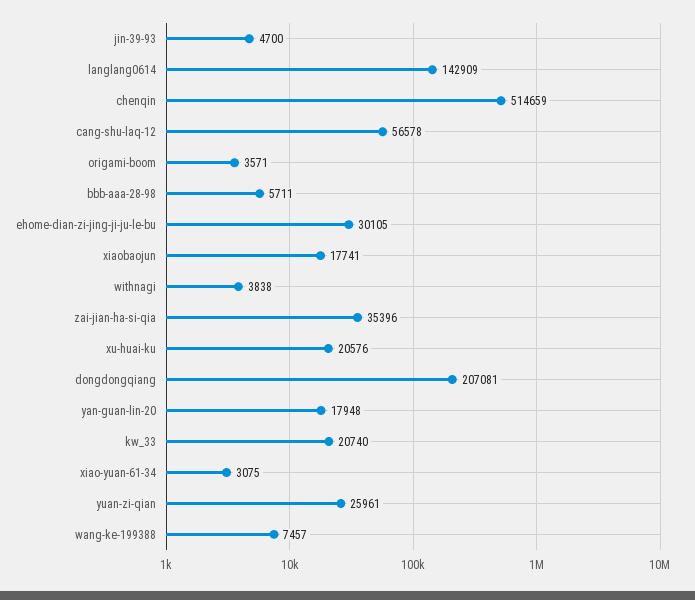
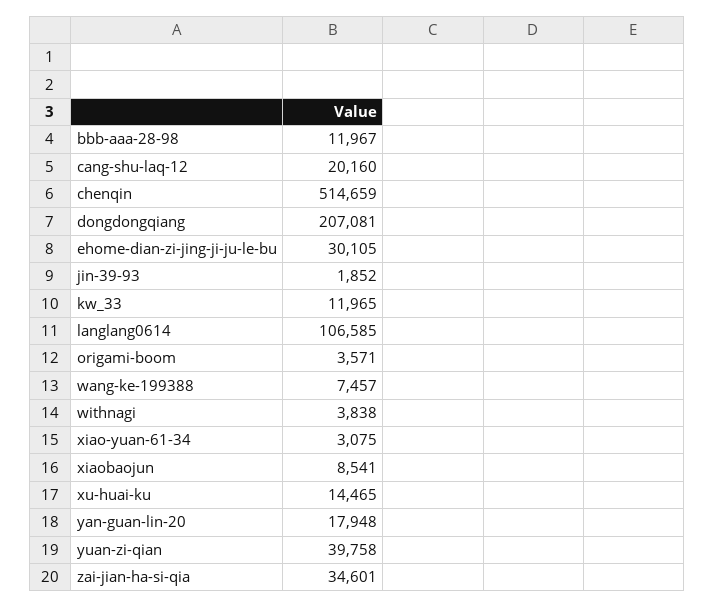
  {
-   "jin-39-93": 4700,
+   "jin-39-93": 1852,
-   "langlang0614": 142909,
+   "langlang0614": 106585,
    "chenqin": 514659,
-   "cang-shu-laq-12": 56578,
+   "cang-shu-laq-12": 20160,
    "origami-boom": 3571,
-   "bbb-aaa-28-98": 5711,
+   "bbb-aaa-28-98": 11967,
    "ehome-dian-zi-jing-ji-ju-le-bu": 30105,
-   "xiaobaojun": 17741,
+   "xiaobaojun": 8541,
    "withnagi": 3838,
-   "zai-jian-ha-si-qia": 35396,
+   "zai-jian-ha-si-qia": 34601,
-   "xu-huai-ku": 20576,
+   "xu-huai-ku": 14465,
    "dongdongqiang": 207081,
    "yan-guan-lin-20": 17948,
-   "kw_33": 20740,
+   "kw_33": 11965,
    "xiao-yuan-61-34": 3075,
-   "yuan-zi-qian": 25961,
+   "yuan-zi-qian": 39758,
    "wang-ke-199388": 7457
  }

